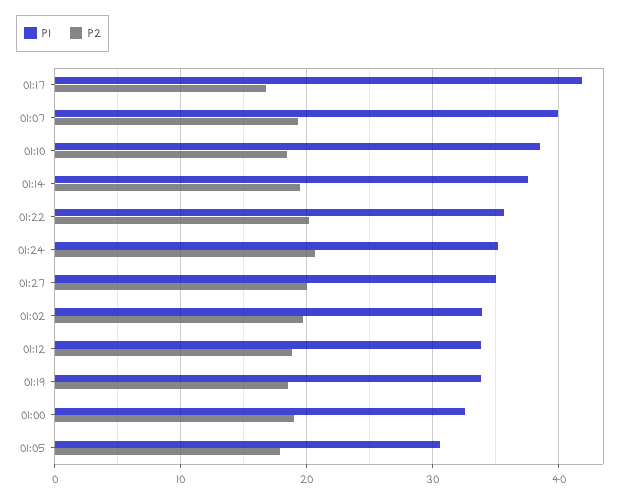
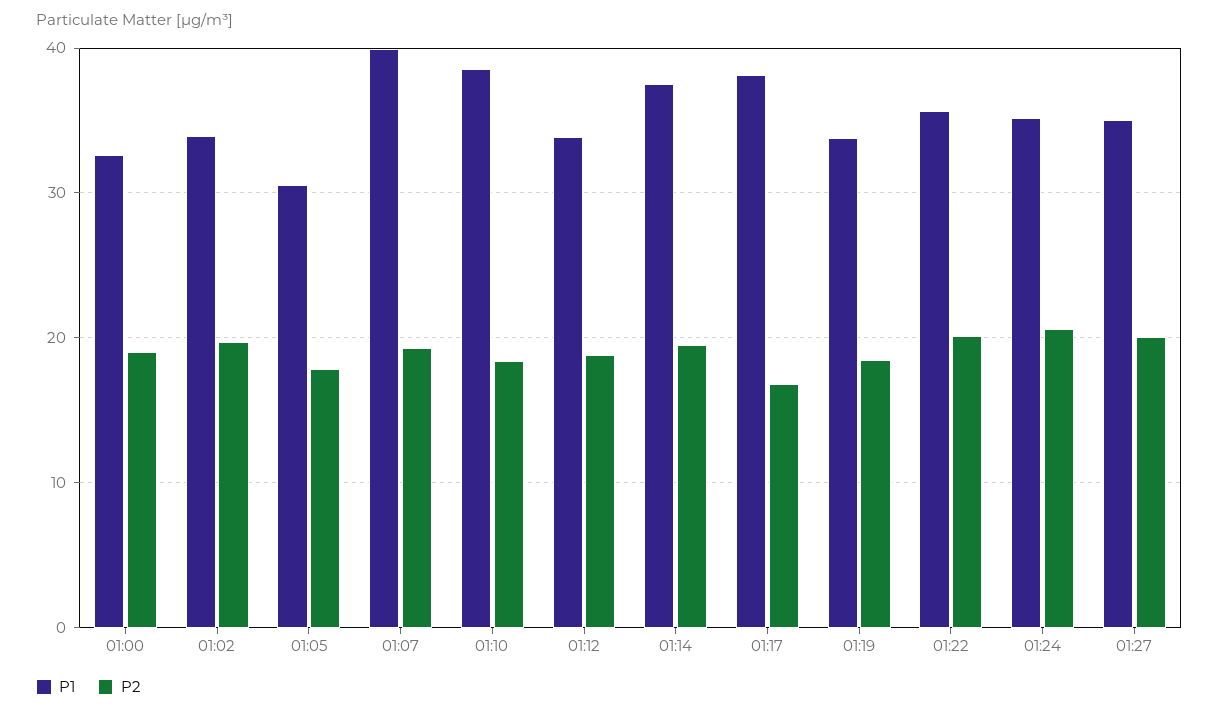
  {
    "P1": {
-     "01:17": 42,
+     "01:17": 38,
      "01:07": 40,
      "01:10": 39,
      "01:14": 38,
      "01:22": 36,
      "01:24": 35,
      "01:27": 35,
      "01:02": 34,
      "01:12": 34,
      "01:19": 34,
      "01:00": 33,
      "01:05": 31
    },
    "P2": {
      "01:17": 17,
      "01:07": 19,
      "01:10": 18,
      "01:14": 20,
      "01:22": 20,
      "01:24": 21,
      "01:27": 20,
      "01:02": 20,
      "01:12": 19,
      "01:19": 19,
      "01:00": 19,
      "01:05": 18
    }
  }

